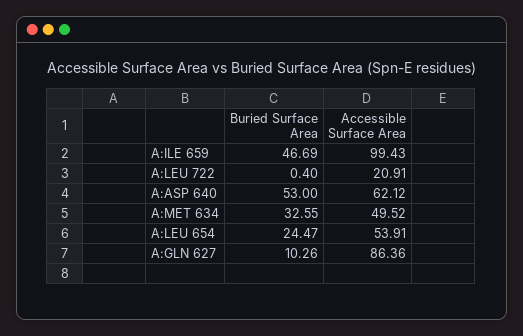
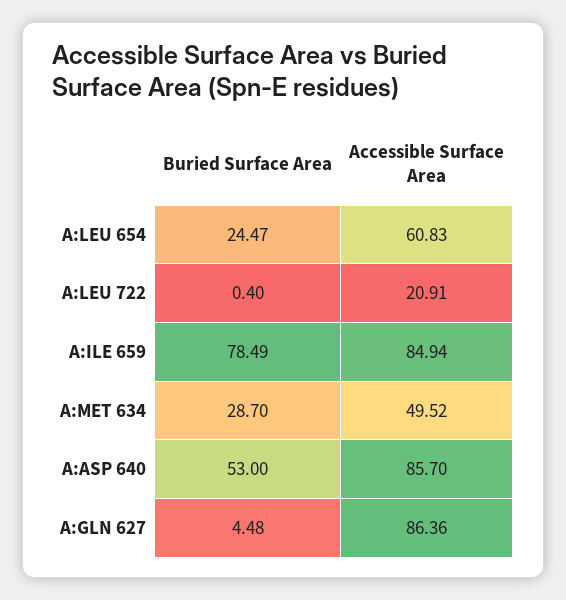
  {
    "Buried Surface Area": {
-     "A:ILE 659": 46.69,
+     "A:ILE 659": 78.49,
      "A:LEU 722": 0.4,
      "A:ASP 640": 53,
-     "A:MET 634": 32.55,
+     "A:MET 634": 28.7,
      "A:LEU 654": 24.47,
-     "A:GLN 627": 10.26
+     "A:GLN 627": 4.48
    },
    "Accessible Surface Area": {
-     "A:ILE 659": 99.43,
+     "A:ILE 659": 84.94,
      "A:LEU 722": 20.91,
-     "A:ASP 640": 62.12,
+     "A:ASP 640": 85.7,
      "A:MET 634": 49.52,
-     "A:LEU 654": 53.91,
+     "A:LEU 654": 60.83,
      "A:GLN 627": 86.36
    }
  }

